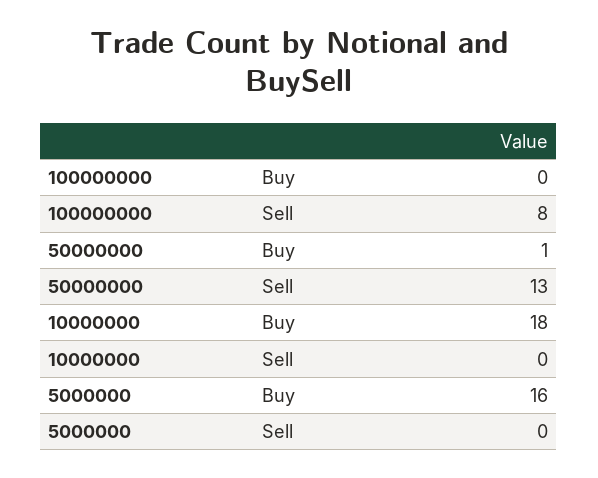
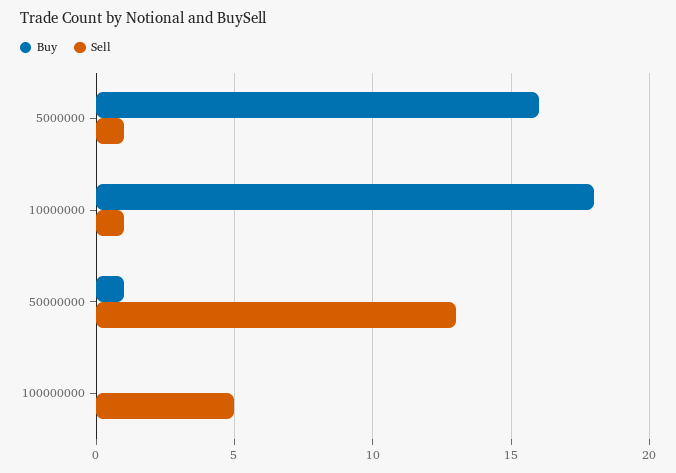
  {
    "Buy": {
      "100000000": 0,
      "50000000": 1,
      "10000000": 18,
      "5000000": 16
    },
    "Sell": {
-     "100000000": 8,
+     "100000000": 5,
      "50000000": 13,
-     "10000000": 0,
+     "10000000": 1,
-     "5000000": 0
+     "5000000": 1
    }
  }

